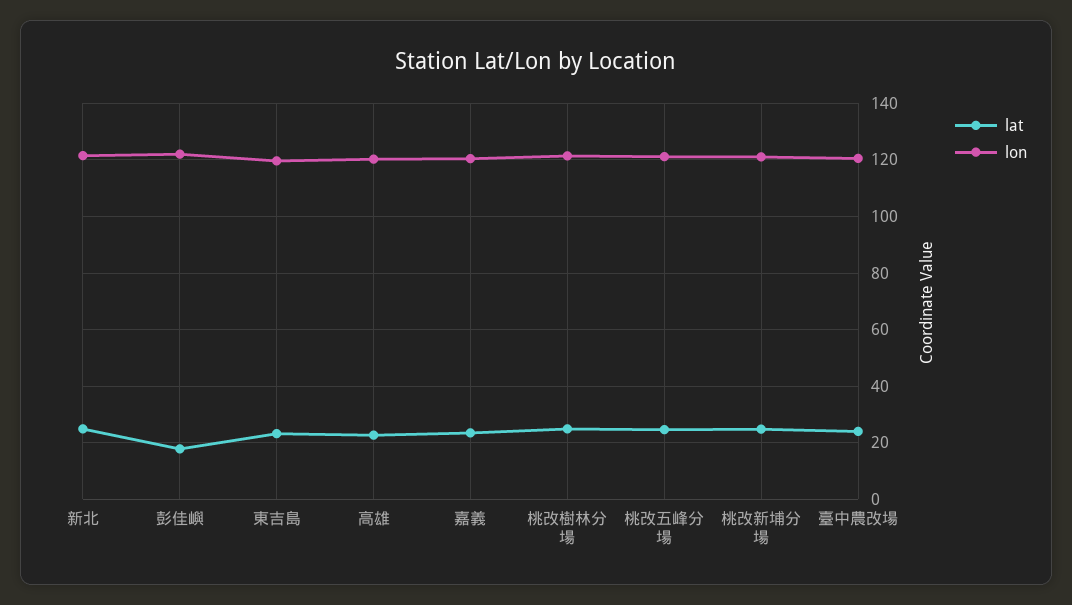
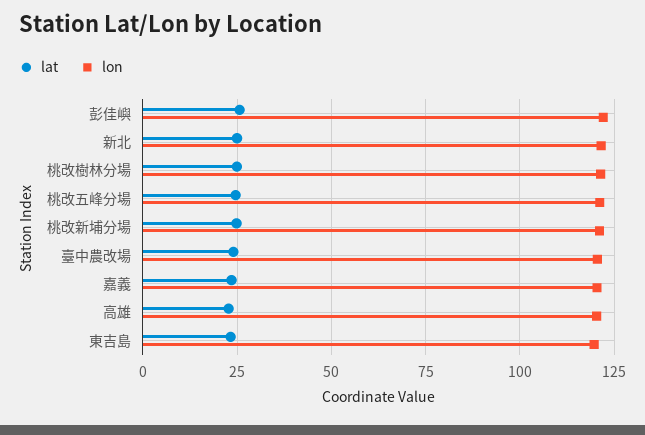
  {
    "lat": {
      "新北": 25,
-     "彭佳嶼": 17.5,
+     "彭佳嶼": 25,
      "東吉島": 22.5,
      "高雄": 22.5,
      "嘉義": 22.5,
      "桃改樹林分場": 25,
      "桃改五峰分場": 25,
      "桃改新埔分場": 25,
      "臺中農改場": 25
    },
    "lon": {
      "新北": 122.5,
      "彭佳嶼": 122.5,
      "東吉島": 120,
      "高雄": 120,
      "嘉義": 120,
      "桃改樹林分場": 122.5,
      "桃改五峰分場": 120,
      "桃改新埔分場": 120,
      "臺中農改場": 120
    }
  }

